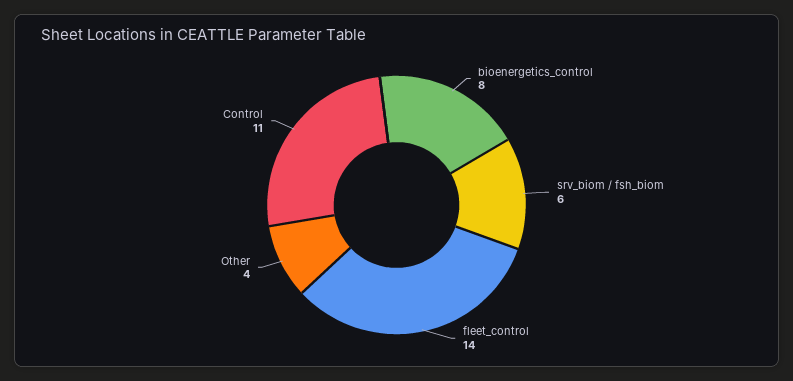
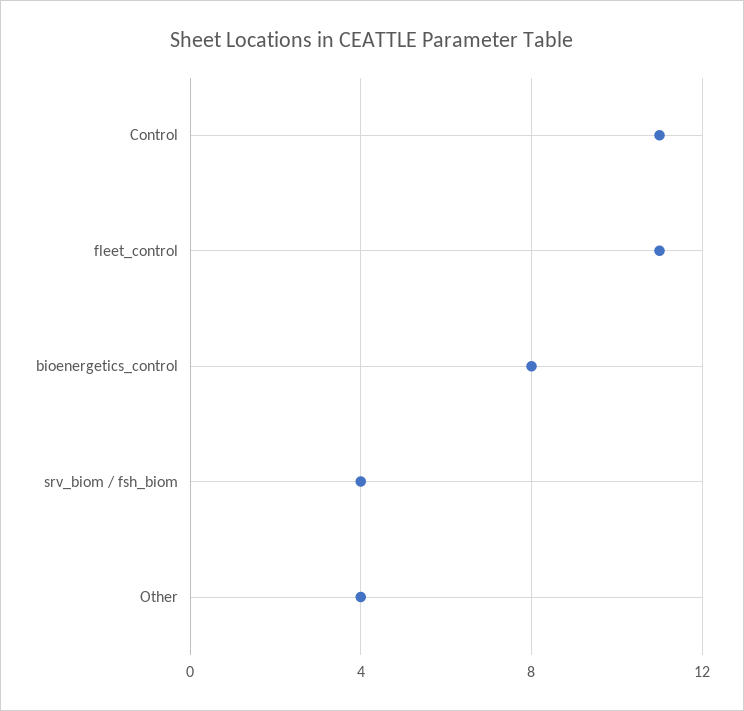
  {
    "bioenergetics_control": 8,
-   "srv_biom / fsh_biom": 6,
+   "srv_biom / fsh_biom": 4,
-   "fleet_control": 14,
+   "fleet_control": 11,
    "Other": 4,
    "Control": 11
  }

